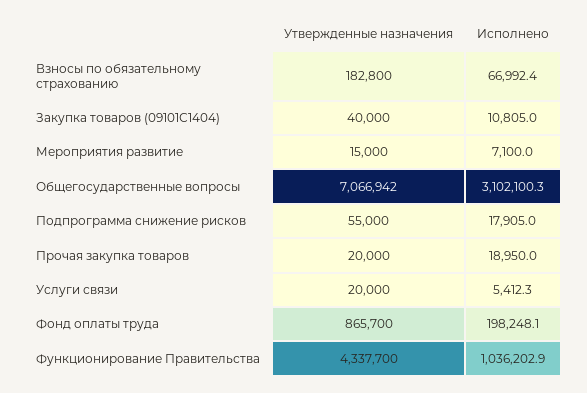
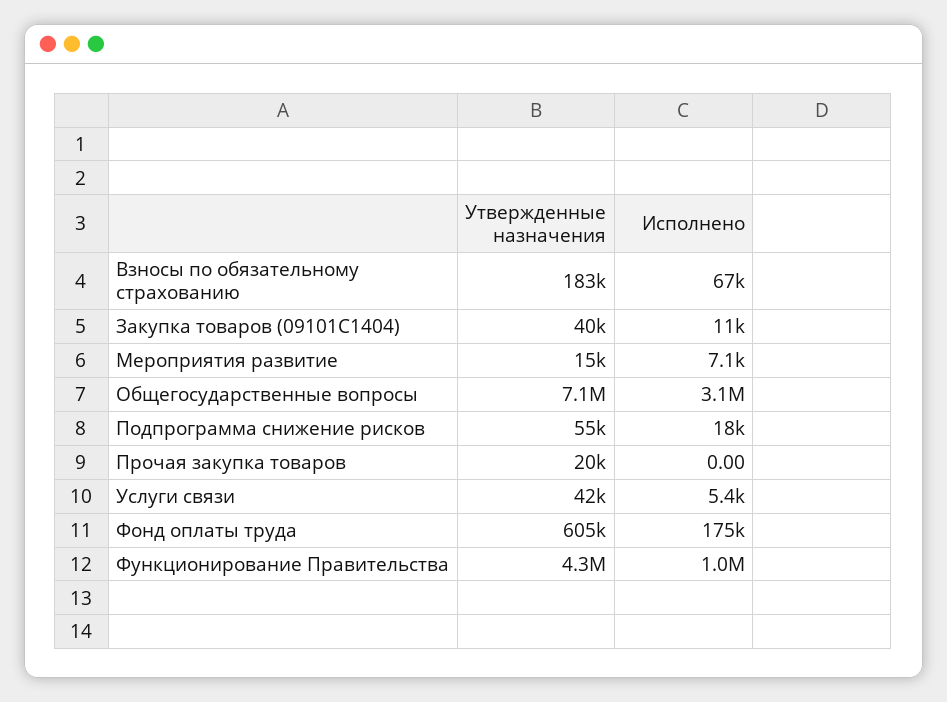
  {
    "Утвержденные назначения": {
      "Взносы по обязательному страхованию": 182800,
      "Закупка товаров (09101С1404)": 40000,
      "Мероприятия развитие": 15000,
      "Общегосударственные вопросы": 7066942,
      "Подпрограмма снижение рисков": 55000,
      "Прочая закупка товаров": 20000,
-     "Услуги связи": 20000,
+     "Услуги связи": 42000,
-     "Фонд оплаты труда": 865700,
+     "Фонд оплаты труда": 605000,
      "Функционирование Правительства": 4337700
    },
    "Исполнено": {
      "Взносы по обязательному страхованию": 66992.4,
      "Закупка товаров (09101С1404)": 10805,
      "Мероприятия развитие": 7100,
      "Общегосударственные вопросы": 3102100.3,
      "Подпрограмма снижение рисков": 17905,
-     "Прочая закупка товаров": 18950,
+     "Прочая закупка товаров": 0,
      "Услуги связи": 5412.3,
-     "Фонд оплаты труда": 198248.1,
+     "Фонд оплаты труда": 175000,
      "Функционирование Правительства": 1036202.9
    }
  }

